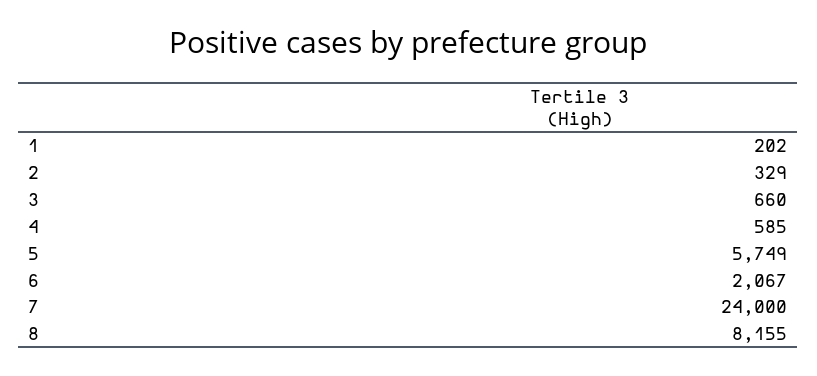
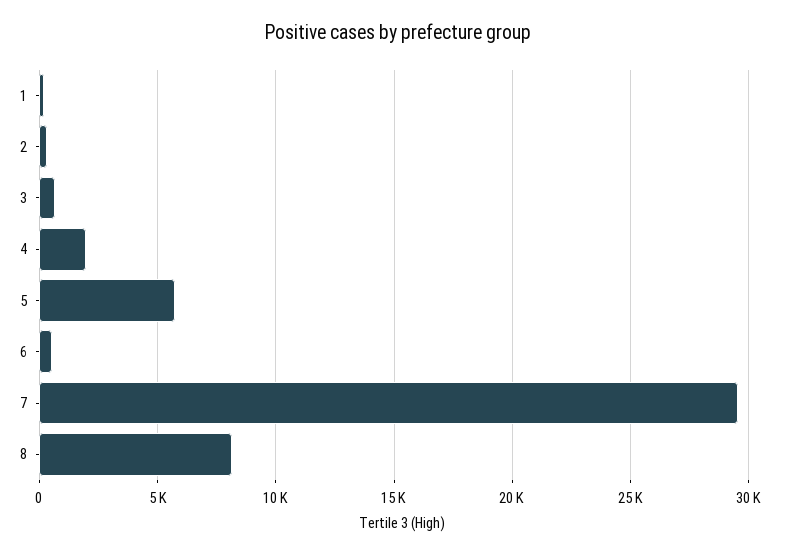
  {
    "1": 202,
    "2": 329,
    "3": 660,
-   "4": 585,
+   "4": 2000,
    "5": 5749,
-   "6": 2067,
+   "6": 500,
-   "7": 24000,
+   "7": 29500,
    "8": 8155
  }

